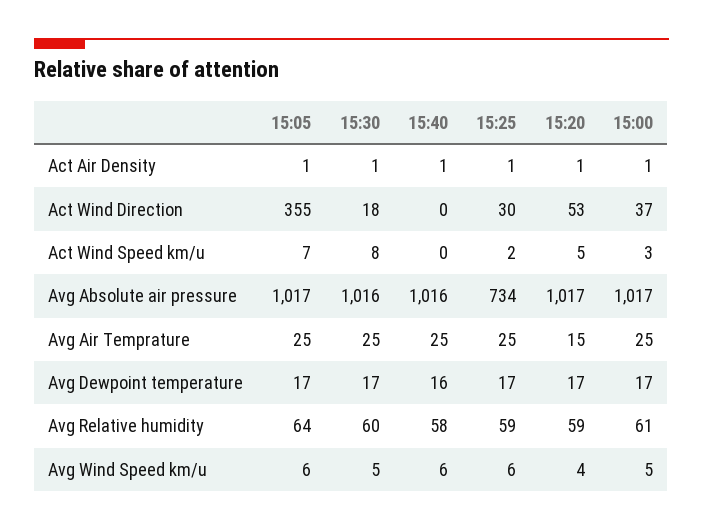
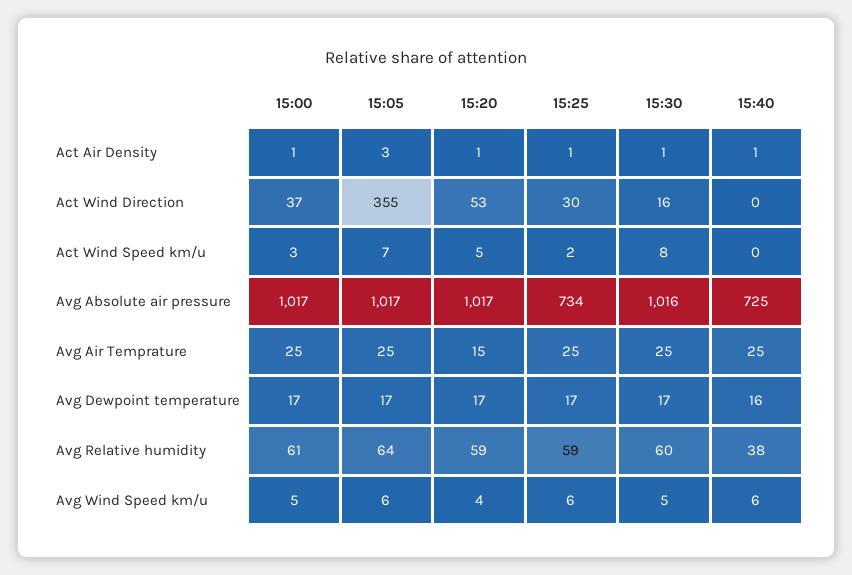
  {
    "15:05": {
-     "Act Air Density": 1,
+     "Act Air Density": 3,
      "Act Wind Direction": 355,
      "Act Wind Speed km/u": 7,
      "Avg Absolute air pressure": 1017,
      "Avg Air Temprature": 25,
      "Avg Dewpoint temperature": 17,
      "Avg Relative humidity": 64,
      "Avg Wind Speed km/u": 6
    },
    "15:30": {
      "Act Air Density": 1,
-     "Act Wind Direction": 18,
+     "Act Wind Direction": 16,
      "Act Wind Speed km/u": 8,
      "Avg Absolute air pressure": 1016,
      "Avg Air Temprature": 25,
      "Avg Dewpoint temperature": 17,
      "Avg Relative humidity": 60,
      "Avg Wind Speed km/u": 5
    },
    "15:40": {
      "Act Air Density": 1,
      "Act Wind Direction": 0,
      "Act Wind Speed km/u": 0,
-     "Avg Absolute air pressure": 1016,
+     "Avg Absolute air pressure": 725,
      "Avg Air Temprature": 25,
      "Avg Dewpoint temperature": 16,
-     "Avg Relative humidity": 58,
+     "Avg Relative humidity": 38,
      "Avg Wind Speed km/u": 6
    },
    "15:25": {
      "Act Air Density": 1,
      "Act Wind Direction": 30,
      "Act Wind Speed km/u": 2,
      "Avg Absolute air pressure": 734,
      "Avg Air Temprature": 25,
      "Avg Dewpoint temperature": 17,
      "Avg Relative humidity": 59,
      "Avg Wind Speed km/u": 6
    },
    "15:20": {
      "Act Air Density": 1,
      "Act Wind Direction": 53,
      "Act Wind Speed km/u": 5,
      "Avg Absolute air pressure": 1017,
      "Avg Air Temprature": 15,
      "Avg Dewpoint temperature": 17,
      "Avg Relative humidity": 59,
      "Avg Wind Speed km/u": 4
    },
    "15:00": {
      "Act Air Density": 1,
      "Act Wind Direction": 37,
      "Act Wind Speed km/u": 3,
      "Avg Absolute air pressure": 1017,
      "Avg Air Temprature": 25,
      "Avg Dewpoint temperature": 17,
      "Avg Relative humidity": 61,
      "Avg Wind Speed km/u": 5
    }
  }

